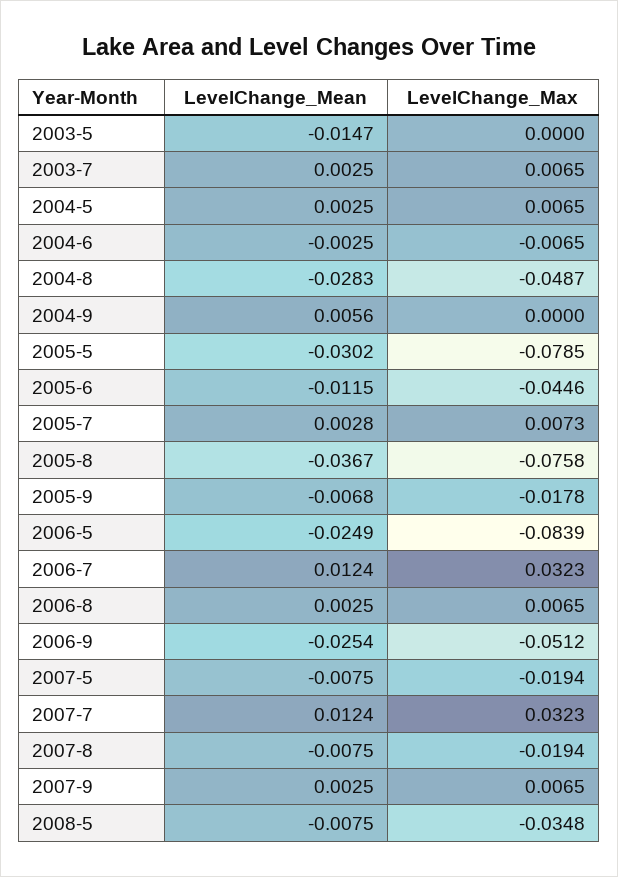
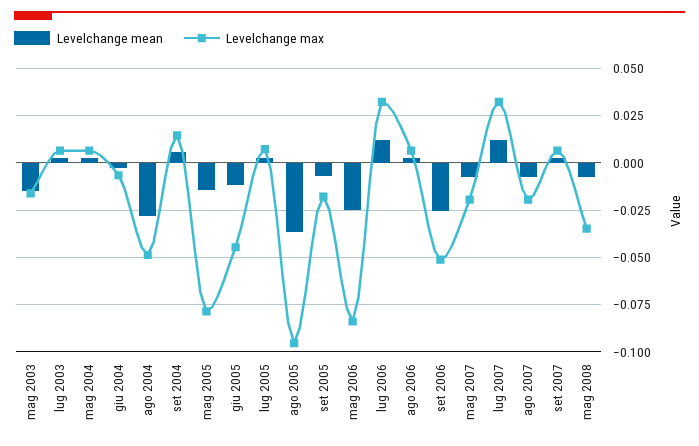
  {
    "LevelChange_Mean": {
      "2003-5": -0.0147,
      "2003-7": 0.0025,
      "2004-5": 0.0025,
      "2004-6": -0.0025,
      "2004-8": -0.0283,
      "2004-9": 0.0056,
-     "2005-5": -0.0302,
+     "2005-5": -0.015,
      "2005-6": -0.0115,
      "2005-7": 0.0028,
      "2005-8": -0.0367,
      "2005-9": -0.0068,
      "2006-5": -0.0249,
      "2006-7": 0.0124,
      "2006-8": 0.0025,
      "2006-9": -0.0254,
      "2007-5": -0.0075,
      "2007-7": 0.0124,
      "2007-8": -0.0075,
      "2007-9": 0.0025,
      "2008-5": -0.0075
    },
    "LevelChange_Max": {
-     "2003-5": 0,
+     "2003-5": -0.015,
      "2003-7": 0.0065,
      "2004-5": 0.0065,
      "2004-6": -0.0065,
      "2004-8": -0.0487,
-     "2004-9": 0,
+     "2004-9": 0.015,
      "2005-5": -0.0785,
      "2005-6": -0.0446,
      "2005-7": 0.0073,
-     "2005-8": -0.0758,
+     "2005-8": -0.095,
      "2005-9": -0.0178,
      "2006-5": -0.0839,
      "2006-7": 0.0323,
      "2006-8": 0.0065,
      "2006-9": -0.0512,
      "2007-5": -0.0194,
      "2007-7": 0.0323,
      "2007-8": -0.0194,
      "2007-9": 0.0065,
      "2008-5": -0.0348
    }
  }

